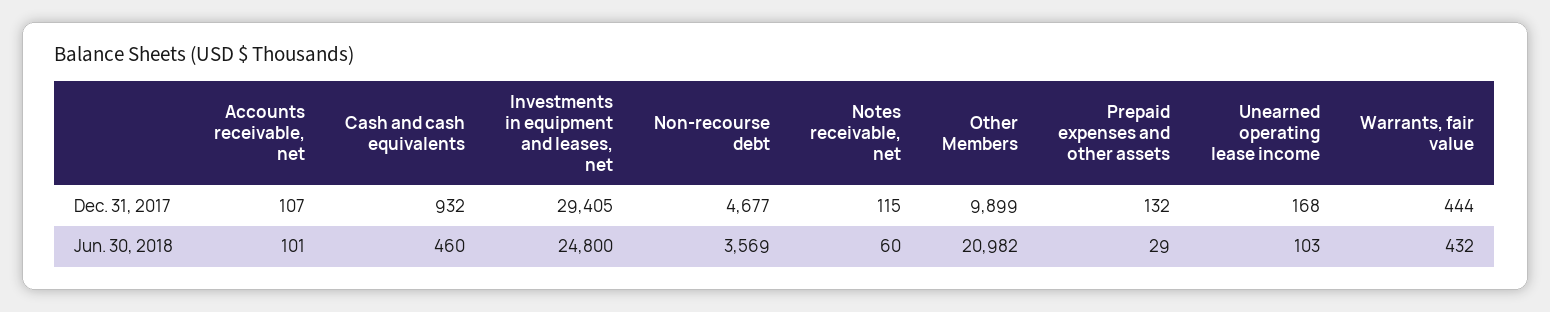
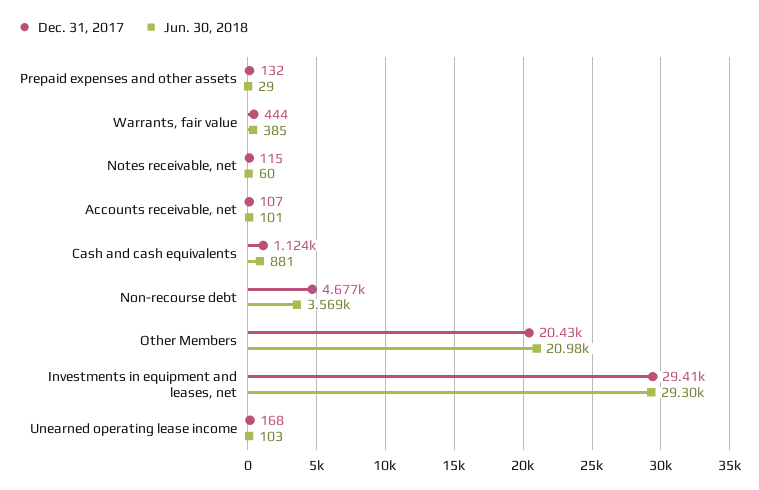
  {
    "Dec. 31, 2017": {
      "Accounts receivable, net": 107,
-     "Cash and cash equivalents": 932,
+     "Cash and cash equivalents": 1124,
      "Investments in equipment and leases, net": 29405,
      "Non-recourse debt": 4677,
      "Notes receivable, net": 115,
-     "Other Members": 9899,
+     "Other Members": 20430,
      "Prepaid expenses and other assets": 132,
      "Unearned operating lease income": 168,
      "Warrants, fair value": 444
    },
    "Jun. 30, 2018": {
      "Accounts receivable, net": 101,
-     "Cash and cash equivalents": 460,
+     "Cash and cash equivalents": 881,
-     "Investments in equipment and leases, net": 24800,
+     "Investments in equipment and leases, net": 29300,
      "Non-recourse debt": 3569,
      "Notes receivable, net": 60,
      "Other Members": 20982,
      "Prepaid expenses and other assets": 29,
      "Unearned operating lease income": 103,
-     "Warrants, fair value": 432
+     "Warrants, fair value": 385
    }
  }

